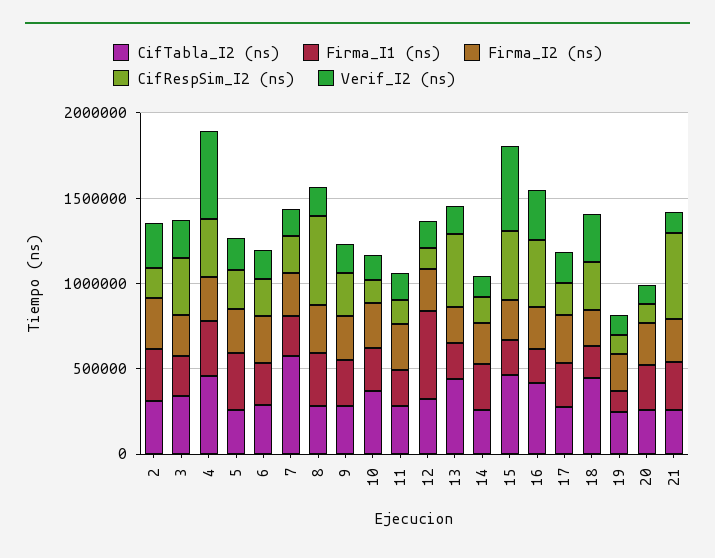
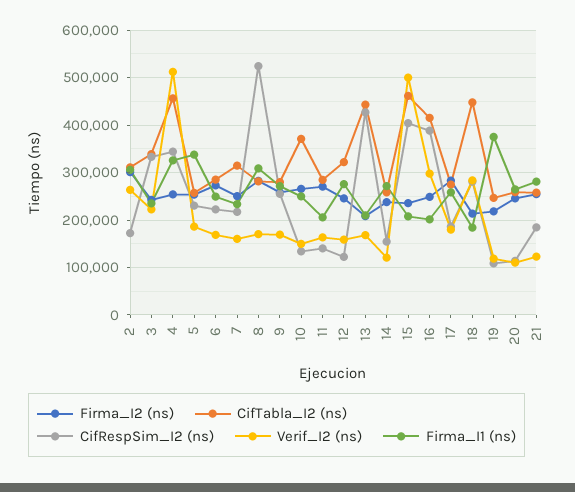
  {
    "CifTabla_I2 (ns)": {
      "2": 320000,
      "3": 340000,
      "4": 460000,
      "5": 260000,
      "6": 280000,
-     "7": 600000,
+     "7": 320000,
      "8": 280000,
      "9": 280000,
      "10": 380000,
      "11": 280000,
      "12": 320000,
      "13": 440000,
      "14": 260000,
      "15": 460000,
      "16": 420000,
      "17": 280000,
      "18": 440000,
      "19": 240000,
      "20": 260000,
      "21": 260000
    },
    "Firma_I1 (ns)": {
      "2": 300000,
      "3": 240000,
      "4": 320000,
      "5": 340000,
      "6": 240000,
      "7": 240000,
      "8": 300000,
      "9": 280000,
      "10": 240000,
      "11": 200000,
-     "12": 500000,
+     "12": 280000,
      "13": 200000,
      "14": 280000,
      "15": 200000,
      "16": 200000,
      "17": 260000,
      "18": 180000,
-     "19": 100000,
+     "19": 380000,
      "20": 260000,
      "21": 280000
    },
    "Firma_I2 (ns)": {
      "2": 300000,
      "3": 240000,
      "4": 260000,
      "5": 260000,
      "6": 280000,
      "7": 260000,
      "8": 280000,
      "9": 260000,
      "10": 260000,
      "11": 280000,
      "12": 240000,
      "13": 200000,
      "14": 240000,
      "15": 240000,
      "16": 240000,
      "17": 280000,
      "18": 220000,
      "19": 220000,
      "20": 240000,
      "21": 260000
    },
    "CifRespSim_I2 (ns)": {
      "2": 180000,
      "3": 340000,
      "4": 340000,
      "5": 240000,
      "6": 220000,
      "7": 220000,
      "8": 520000,
      "9": 260000,
      "10": 140000,
      "11": 140000,
      "12": 120000,
      "13": 420000,
      "14": 160000,
      "15": 400000,
      "16": 380000,
      "17": 180000,
      "18": 280000,
      "19": 100000,
      "20": 120000,
-     "21": 500000
+     "21": 180000
    },
    "Verif_I2 (ns)": {
      "2": 260000,
      "3": 220000,
      "4": 520000,
      "5": 180000,
      "6": 160000,
      "7": 160000,
      "8": 180000,
      "9": 160000,
      "10": 140000,
      "11": 160000,
      "12": 160000,
      "13": 160000,
      "14": 120000,
      "15": 500000,
      "16": 300000,
      "17": 180000,
      "18": 280000,
      "19": 120000,
      "20": 120000,
      "21": 120000
    }
  }

